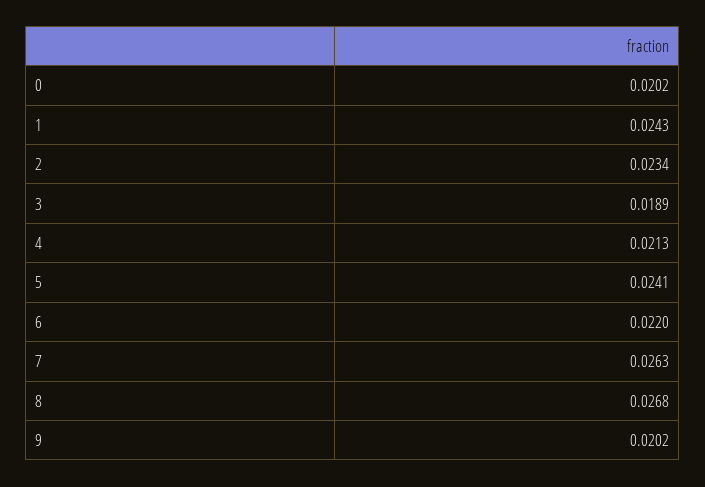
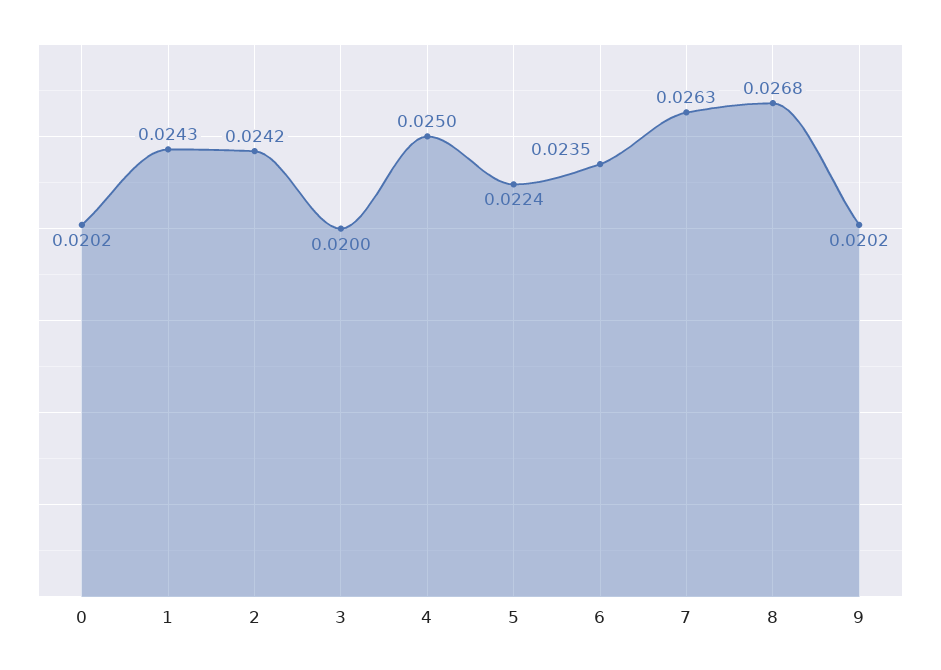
  {
    "0": 0.0202,
    "1": 0.0243,
-   "2": 0.0234,
+   "2": 0.0242,
-   "3": 0.0189,
+   "3": 0.02,
-   "4": 0.0213,
+   "4": 0.025,
-   "5": 0.0241,
+   "5": 0.0224,
-   "6": 0.022,
+   "6": 0.0235,
    "7": 0.0263,
    "8": 0.0268,
    "9": 0.0202
  }

